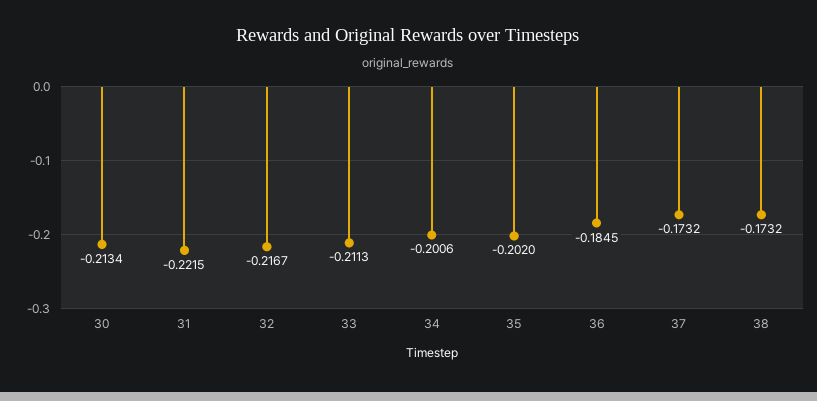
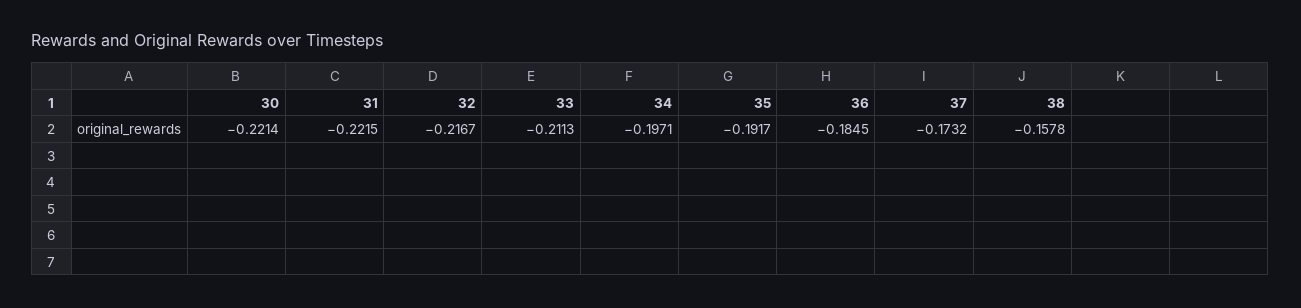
  {
-   "30": -0.2134,
+   "30": -0.2214,
    "31": -0.2215,
    "32": -0.2167,
    "33": -0.2113,
-   "34": -0.2006,
+   "34": -0.1971,
-   "35": -0.202,
+   "35": -0.1917,
    "36": -0.1845,
    "37": -0.1732,
-   "38": -0.1732
+   "38": -0.1578
  }

